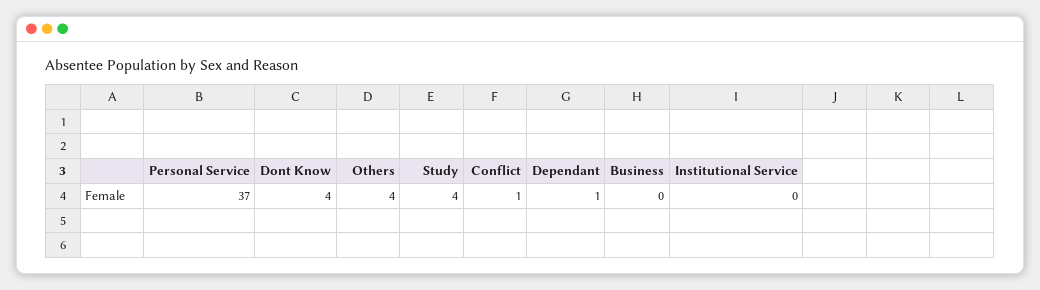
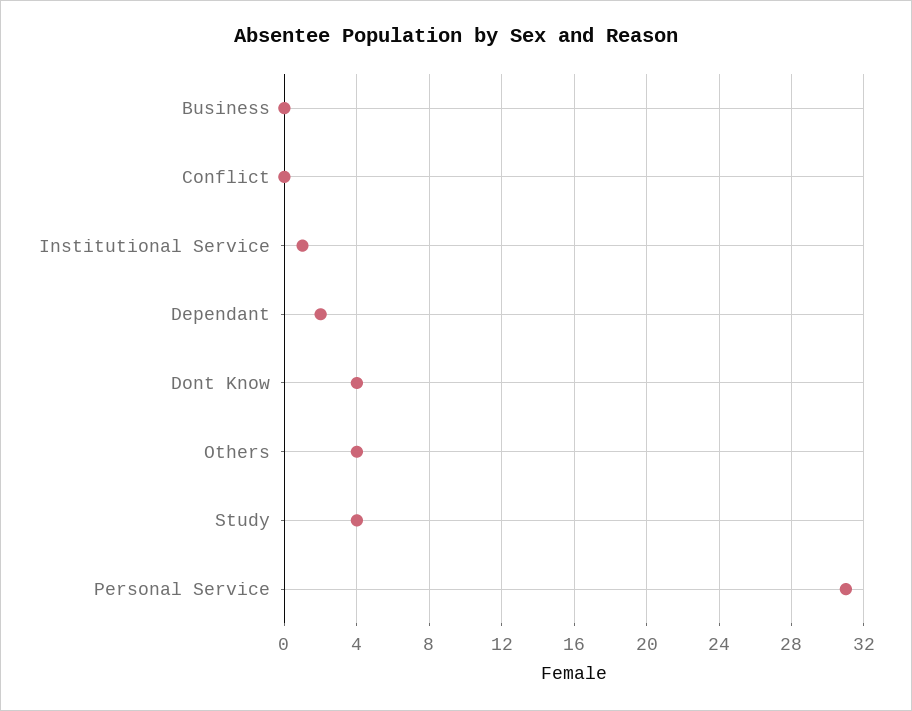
  {
-   "Personal Service": 37,
+   "Personal Service": 31,
    "Dont Know": 4,
    "Others": 4,
    "Study": 4,
-   "Conflict": 1,
+   "Conflict": 0,
-   "Dependant": 1,
+   "Dependant": 2,
    "Business": 0,
-   "Institutional Service": 0
+   "Institutional Service": 1
  }

